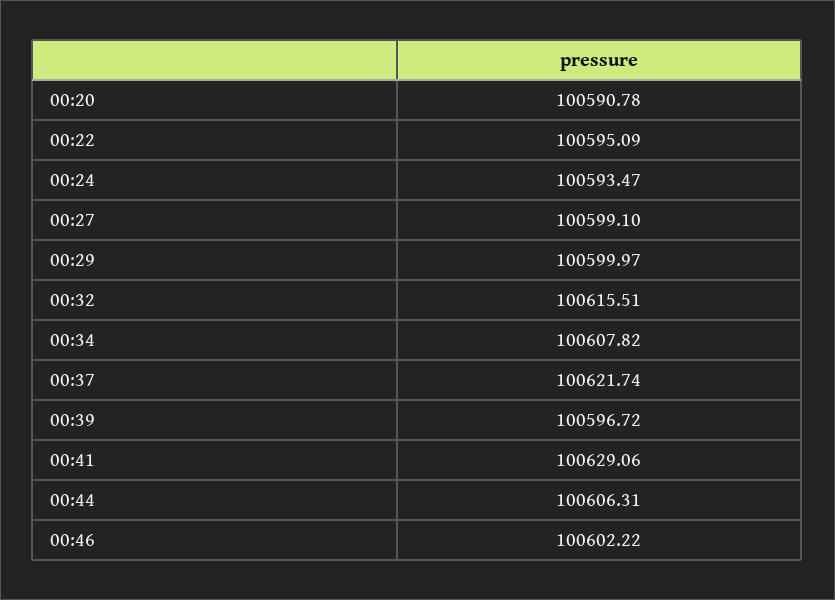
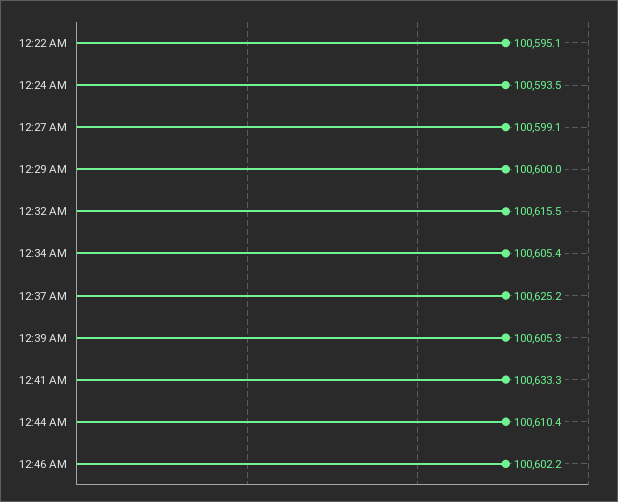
  {
-   "00:20": 100590.78,
    "00:22": 100595.09,
    "00:24": 100593.47,
    "00:27": 100599.1,
    "00:29": 100599.97,
    "00:32": 100615.51,
-   "00:34": 100607.82,
+   "00:34": 100605.4,
-   "00:37": 100621.74,
+   "00:37": 100625.2,
-   "00:39": 100596.72,
+   "00:39": 100605.3,
-   "00:41": 100629.06,
+   "00:41": 100633.3,
-   "00:44": 100606.31,
+   "00:44": 100610.4,
    "00:46": 100602.22
  }

